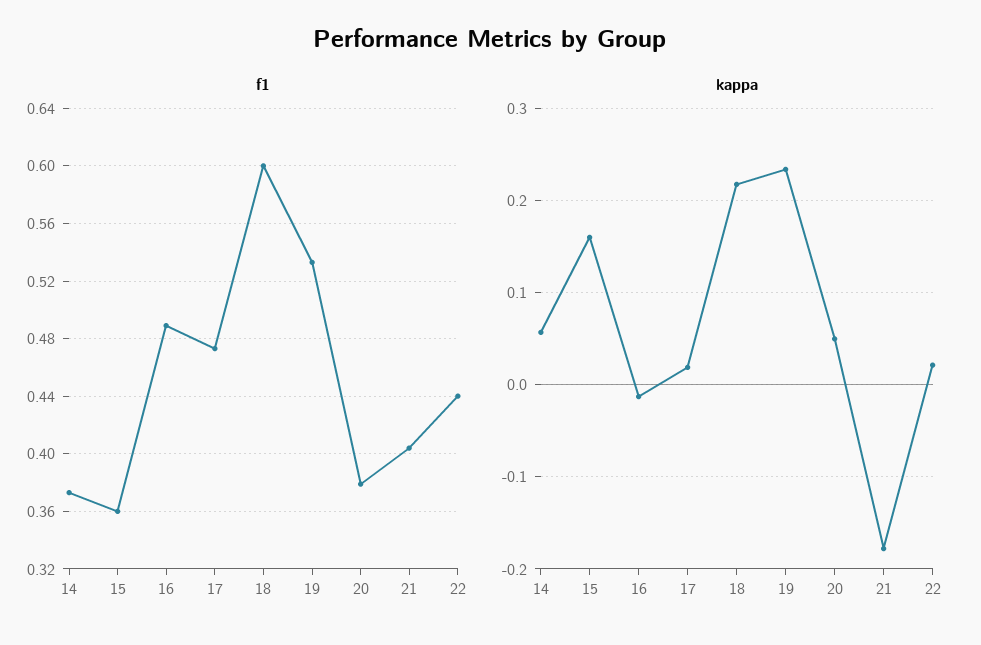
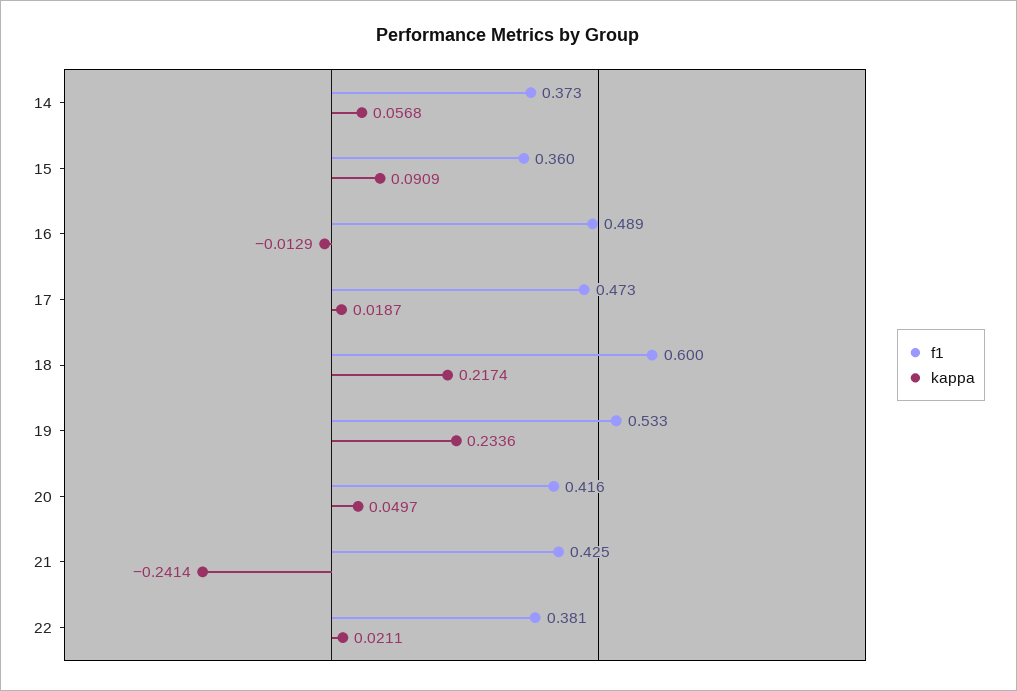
  {
    "f1": {
      "14": 0.373,
      "15": 0.36,
      "16": 0.489,
      "17": 0.473,
      "18": 0.6,
      "19": 0.533,
-     "20": 0.38,
+     "20": 0.416,
-     "21": 0.405,
+     "21": 0.425,
-     "22": 0.44
+     "22": 0.381
    },
    "kappa": {
      "14": 0.0568,
-     "15": 0.16,
+     "15": 0.0909,
      "16": -0.0129,
      "17": 0.0187,
      "18": 0.2174,
      "19": 0.2336,
      "20": 0.0497,
-     "21": -0.18,
+     "21": -0.2414,
      "22": 0.0211
    }
  }

